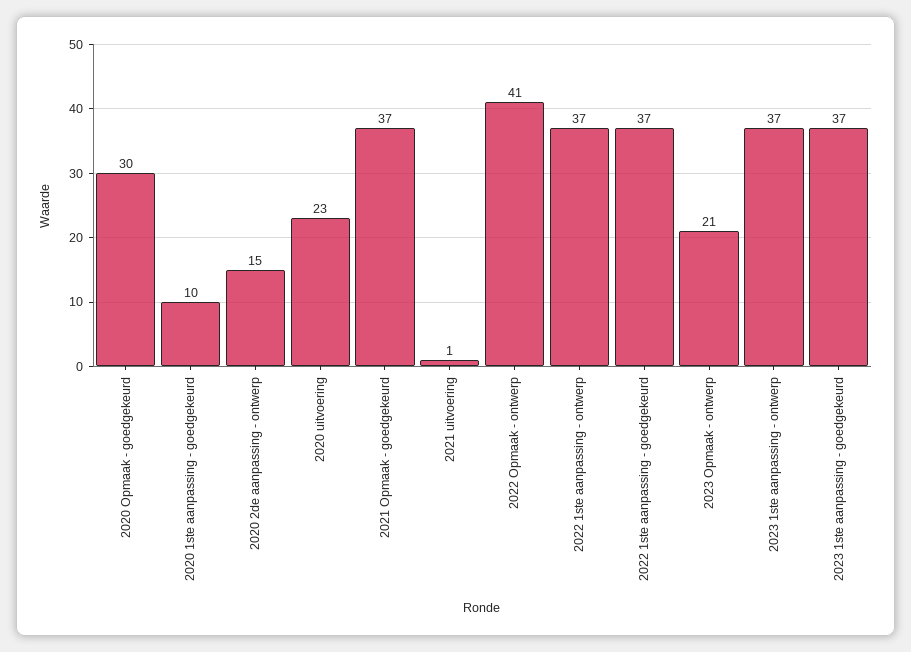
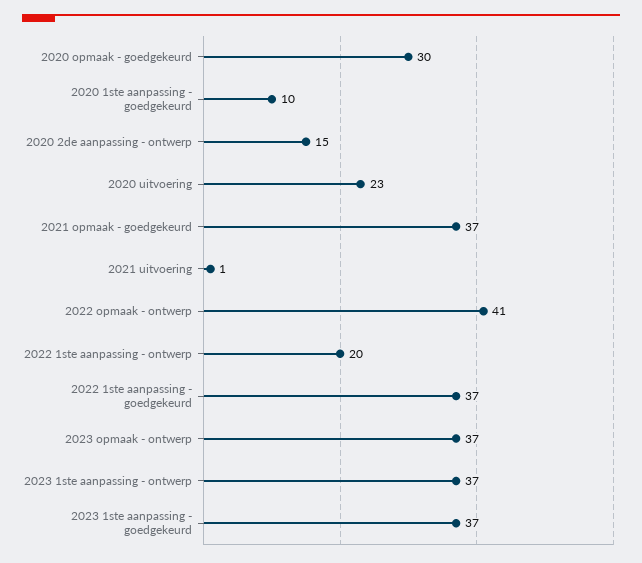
  {
    "2020 Opmaak - goedgekeurd": 30,
    "2020 1ste aanpassing - goedgekeurd": 10,
    "2020 2de aanpassing - ontwerp": 15,
    "2020 uitvoering": 23,
    "2021 Opmaak - goedgekeurd": 37,
    "2021 uitvoering": 1,
    "2022 Opmaak - ontwerp": 41,
-   "2022 1ste aanpassing - ontwerp": 37,
+   "2022 1ste aanpassing - ontwerp": 20,
    "2022 1ste aanpassing - goedgekeurd": 37,
-   "2023 Opmaak - ontwerp": 21,
+   "2023 Opmaak - ontwerp": 37,
    "2023 1ste aanpassing - ontwerp": 37,
    "2023 1ste aanpassing - goedgekeurd": 37
  }

